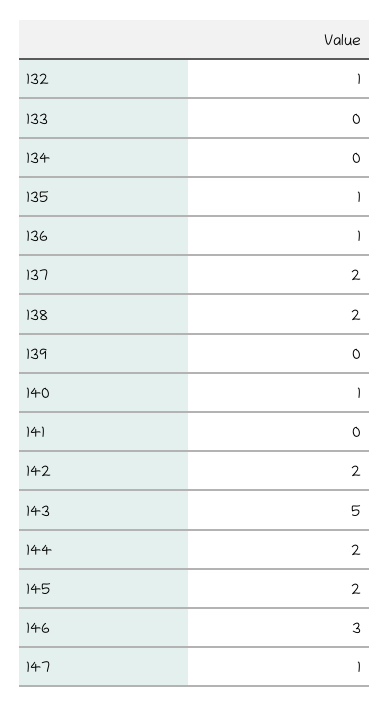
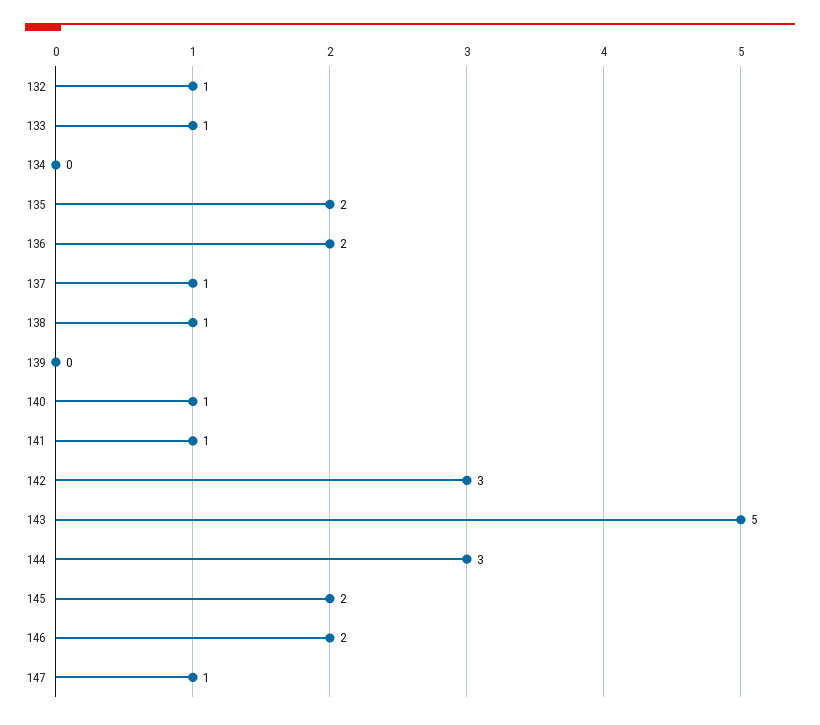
  {
    "132": 1,
-   "133": 0,
+   "133": 1,
    "134": 0,
-   "135": 1,
+   "135": 2,
-   "136": 1,
+   "136": 2,
-   "137": 2,
+   "137": 1,
-   "138": 2,
+   "138": 1,
    "139": 0,
    "140": 1,
-   "141": 0,
+   "141": 1,
-   "142": 2,
+   "142": 3,
    "143": 5,
-   "144": 2,
+   "144": 3,
    "145": 2,
-   "146": 3,
+   "146": 2,
    "147": 1
  }

